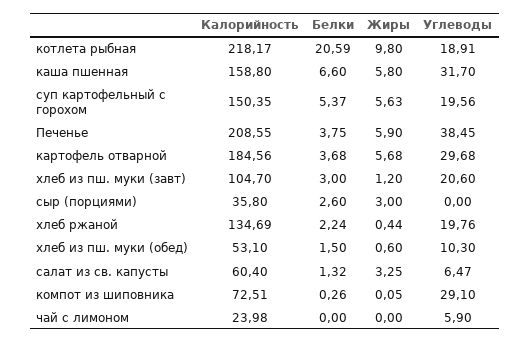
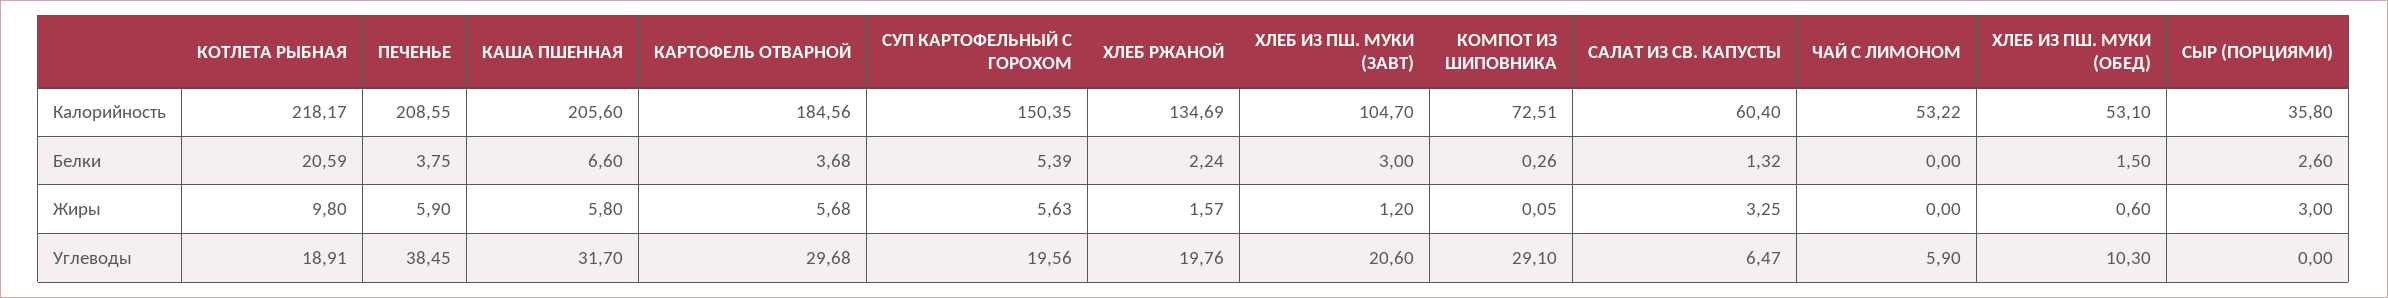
  {
    "Калорийность": {
      "котлета рыбная": 218.17,
-     "каша пшенная": 158.8,
+     "каша пшенная": 205.6,
      "суп картофельный с горохом": 150.35,
      "Печенье": 208.55,
      "картофель отварной": 184.56,
      "хлеб из пш. муки (завт)": 104.7,
      "сыр (порциями)": 35.8,
      "хлеб ржаной": 134.69,
      "хлеб из пш. муки (обед)": 53.1,
      "салат из св. капусты": 60.4,
      "компот из шиповника": 72.51,
-     "чай с лимоном": 23.98
+     "чай с лимоном": 53.22
    },
    "Белки": {
      "котлета рыбная": 20.59,
      "каша пшенная": 6.6,
-     "суп картофельный с горохом": 5.37,
+     "суп картофельный с горохом": 5.39,
      "Печенье": 3.75,
      "картофель отварной": 3.68,
      "хлеб из пш. муки (завт)": 3,
      "сыр (порциями)": 2.6,
      "хлеб ржаной": 2.24,
      "хлеб из пш. муки (обед)": 1.5,
      "салат из св. капусты": 1.32,
      "компот из шиповника": 0.26,
      "чай с лимоном": 0
    },
    "Жиры": {
      "котлета рыбная": 9.8,
      "каша пшенная": 5.8,
      "суп картофельный с горохом": 5.63,
      "Печенье": 5.9,
      "картофель отварной": 5.68,
      "хлеб из пш. муки (завт)": 1.2,
      "сыр (порциями)": 3,
-     "хлеб ржаной": 0.44,
+     "хлеб ржаной": 1.57,
      "хлеб из пш. муки (обед)": 0.6,
      "салат из св. капусты": 3.25,
      "компот из шиповника": 0.05,
      "чай с лимоном": 0
    },
    "Углеводы": {
      "котлета рыбная": 18.91,
      "каша пшенная": 31.7,
      "суп картофельный с горохом": 19.56,
      "Печенье": 38.45,
      "картофель отварной": 29.68,
      "хлеб из пш. муки (завт)": 20.6,
      "сыр (порциями)": 0,
      "хлеб ржаной": 19.76,
      "хлеб из пш. муки (обед)": 10.3,
      "салат из св. капусты": 6.47,
      "компот из шиповника": 29.1,
      "чай с лимоном": 5.9
    }
  }

